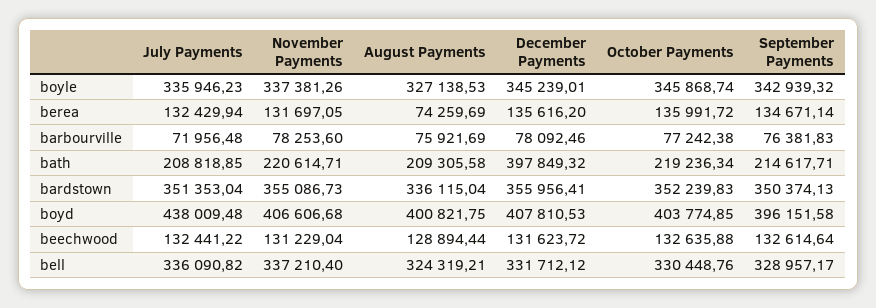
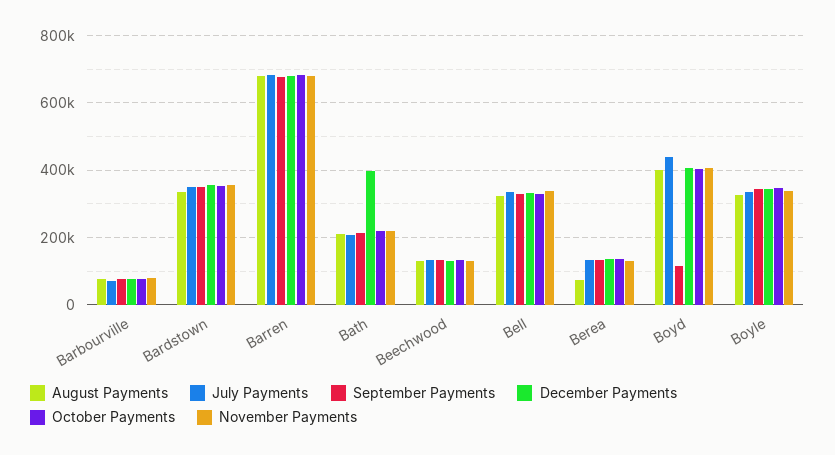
  {
    "July Payments": {
      "boyle": 335946.23,
      "berea": 132429.94,
      "barbourville": 71956.48,
      "bath": 208818.85,
      "bardstown": 351353.04,
      "boyd": 438009.48,
      "beechwood": 132441.22,
-     "bell": 336090.82
+     "bell": 336090.82,
+     "Barren": 680000
    },
    "November Payments": {
      "boyle": 337381.26,
      "berea": 131697.05,
      "barbourville": 78253.6,
      "bath": 220614.71,
      "bardstown": 355086.73,
      "boyd": 406606.68,
      "beechwood": 131229.04,
-     "bell": 337210.4
+     "bell": 337210.4,
+     "Barren": 680000
    },
    "August Payments": {
      "boyle": 327138.53,
      "berea": 74259.69,
      "barbourville": 75921.69,
      "bath": 209305.58,
      "bardstown": 336115.04,
      "boyd": 400821.75,
      "beechwood": 128894.44,
-     "bell": 324319.21
+     "bell": 324319.21,
+     "Barren": 680000
    },
    "December Payments": {
      "boyle": 345239.01,
      "berea": 135616.2,
      "barbourville": 78092.46,
      "bath": 397849.32,
      "bardstown": 355956.41,
      "boyd": 407810.53,
      "beechwood": 131623.72,
-     "bell": 331712.12
+     "bell": 331712.12,
+     "Barren": 680000
    },
    "October Payments": {
      "boyle": 345868.74,
      "berea": 135991.72,
      "barbourville": 77242.38,
      "bath": 219236.34,
      "bardstown": 352239.83,
      "boyd": 403774.85,
      "beechwood": 132635.88,
-     "bell": 330448.76
+     "bell": 330448.76,
+     "Barren": 680000
    },
    "September Payments": {
      "boyle": 342939.32,
      "berea": 134671.14,
      "barbourville": 76381.83,
      "bath": 214617.71,
      "bardstown": 350374.13,
-     "boyd": 396151.58,
+     "boyd": 120000,
      "beechwood": 132614.64,
-     "bell": 328957.17
+     "bell": 328957.17,
+     "Barren": 680000
    }
  }

